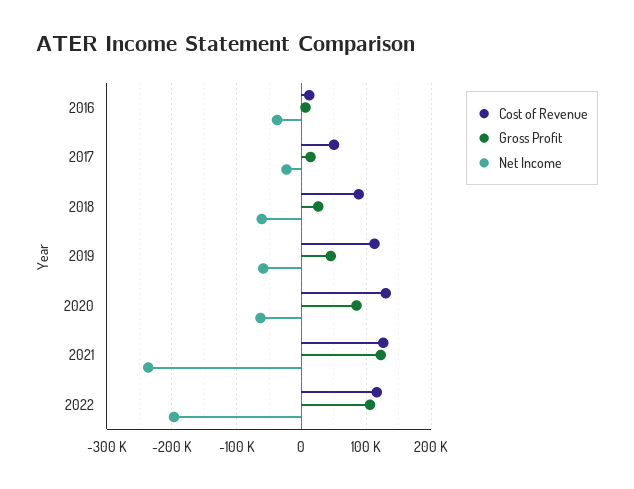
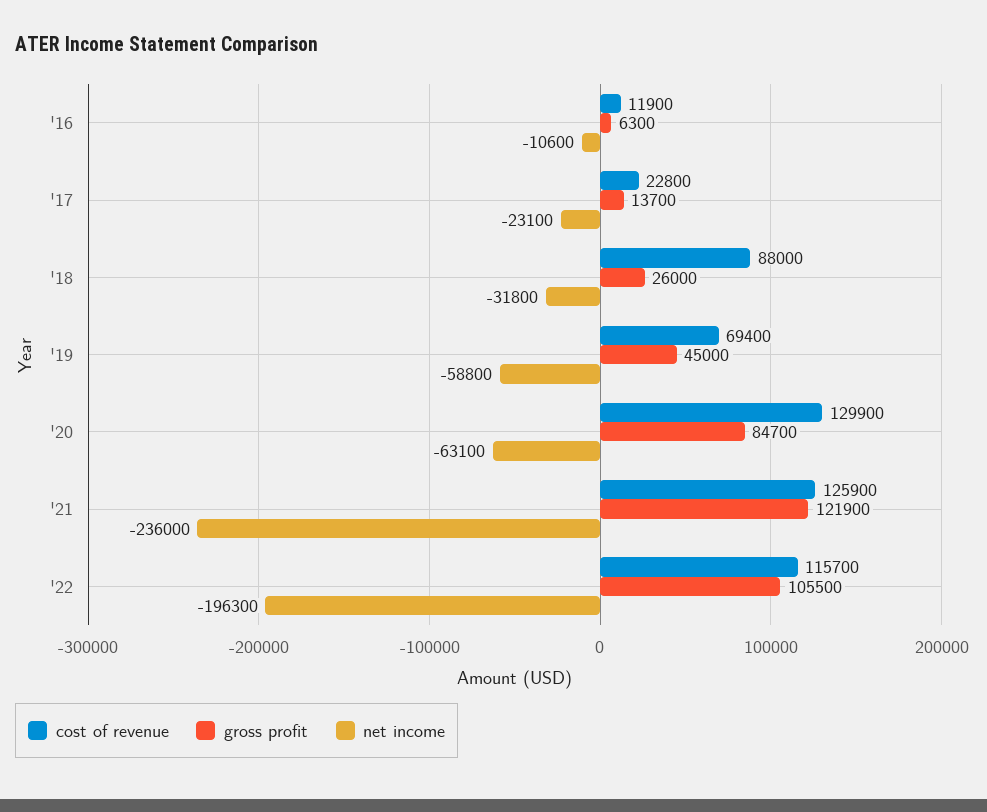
  {
    "Cost of Revenue": {
      "2016": 11900,
-     "2017": 50000,
+     "2017": 22800,
      "2018": 88000,
-     "2019": 110000,
+     "2019": 69400,
      "2020": 129900,
      "2021": 125900,
      "2022": 115700
    },
    "Gross Profit": {
      "2016": 6300,
      "2017": 13700,
      "2018": 26000,
      "2019": 45000,
      "2020": 84700,
      "2021": 121900,
      "2022": 105500
    },
    "Net Income": {
-     "2016": -40000,
+     "2016": -10600,
      "2017": -23100,
-     "2018": -60000,
+     "2018": -31800,
      "2019": -58800,
      "2020": -63100,
      "2021": -236000,
      "2022": -196300
    }
  }

